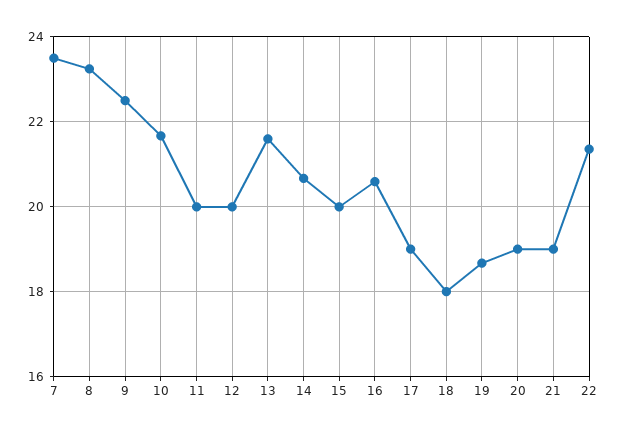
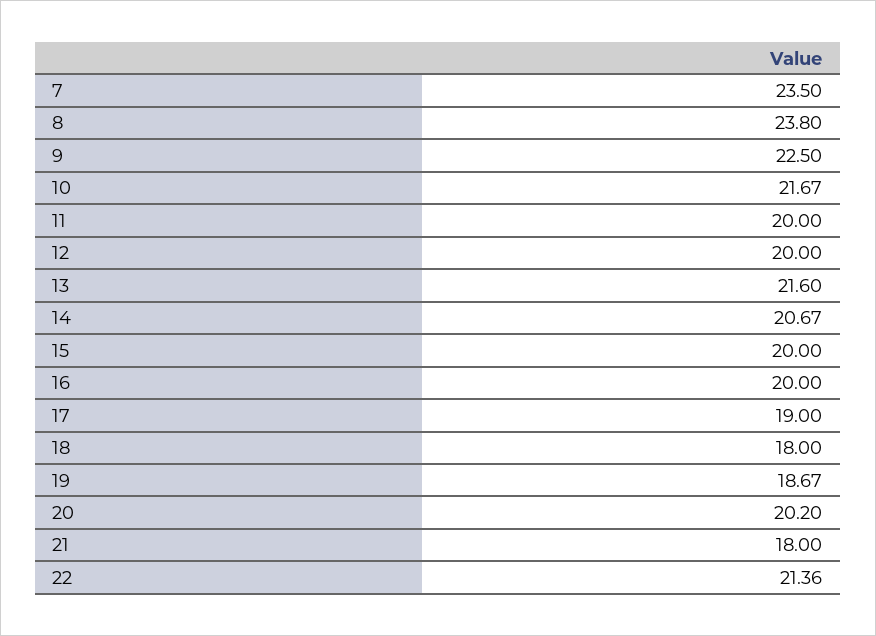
  {
    "7": 23.5,
-   "8": 23.2,
+   "8": 23.8,
    "9": 22.5,
    "10": 21.67,
    "11": 20,
    "12": 20,
    "13": 21.6,
    "14": 20.67,
    "15": 20,
-   "16": 20.6,
+   "16": 20,
    "17": 19,
    "18": 18,
    "19": 18.67,
-   "20": 19,
+   "20": 20.2,
-   "21": 19,
+   "21": 18,
    "22": 21.36
  }

